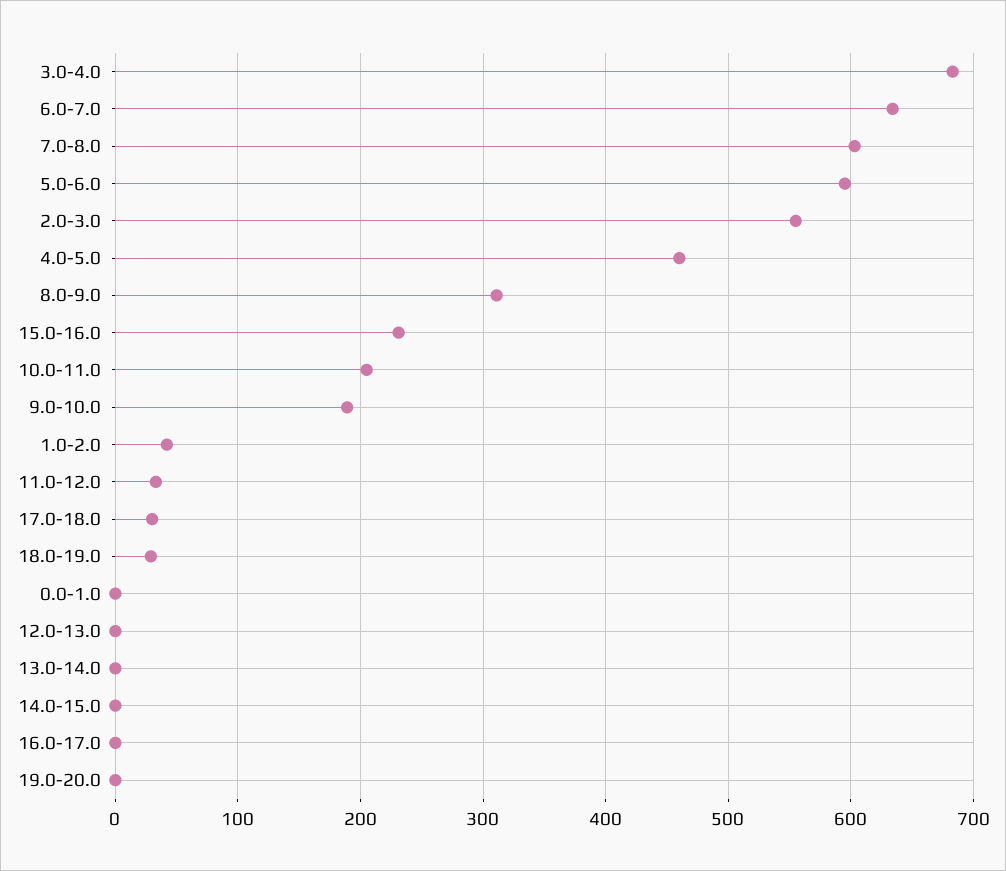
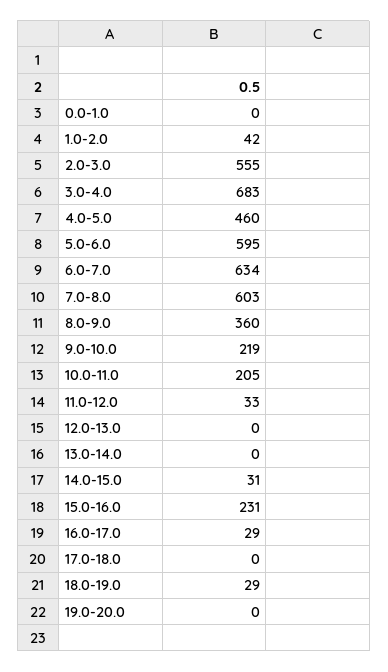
  {
    "3.0-4.0": 683,
    "6.0-7.0": 634,
    "7.0-8.0": 603,
    "5.0-6.0": 595,
    "2.0-3.0": 555,
    "4.0-5.0": 460,
-   "8.0-9.0": 310,
+   "8.0-9.0": 360,
    "15.0-16.0": 231,
    "10.0-11.0": 205,
-   "9.0-10.0": 190,
+   "9.0-10.0": 219,
    "1.0-2.0": 42,
    "11.0-12.0": 33,
-   "17.0-18.0": 30,
+   "17.0-18.0": 0,
    "18.0-19.0": 29,
    "0.0-1.0": 0,
    "12.0-13.0": 0,
    "13.0-14.0": 0,
-   "14.0-15.0": 0,
+   "14.0-15.0": 31,
-   "16.0-17.0": 0,
+   "16.0-17.0": 29,
    "19.0-20.0": 0
  }

